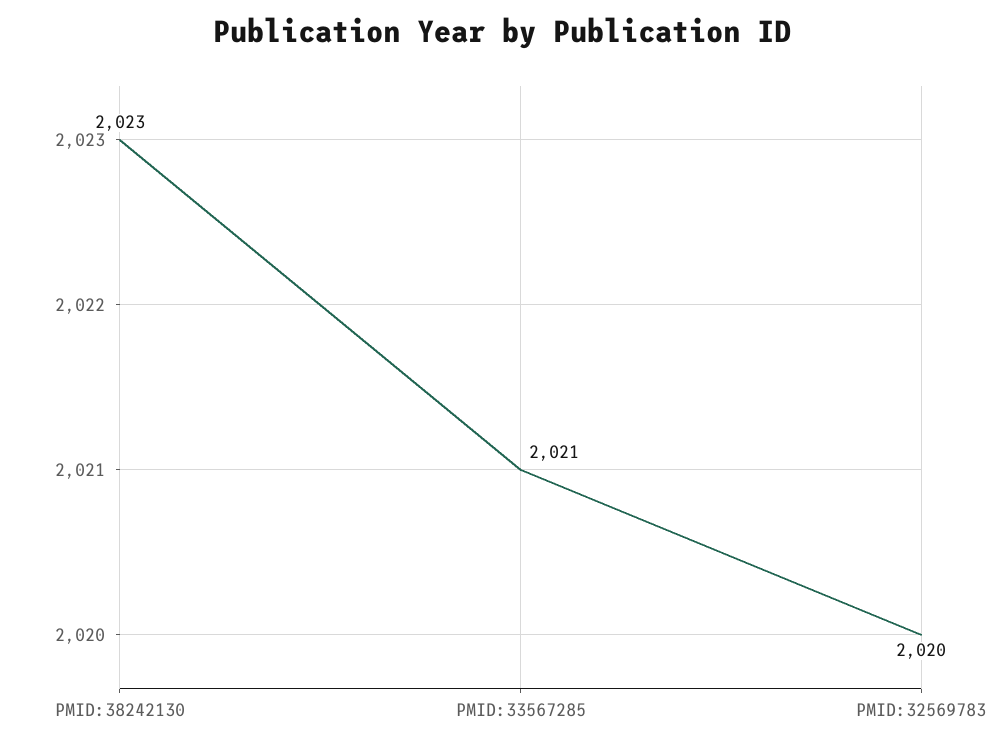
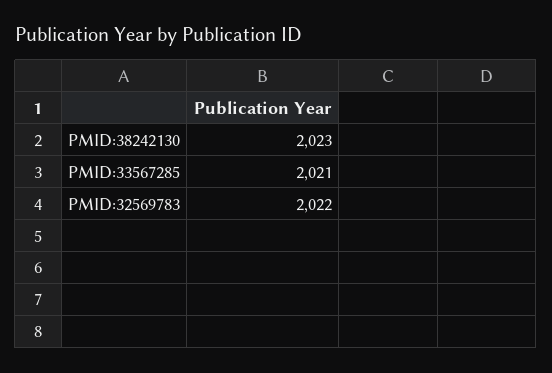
  {
    "PMID:38242130": 2023,
    "PMID:33567285": 2021,
-   "PMID:32569783": 2020
+   "PMID:32569783": 2022
  }

